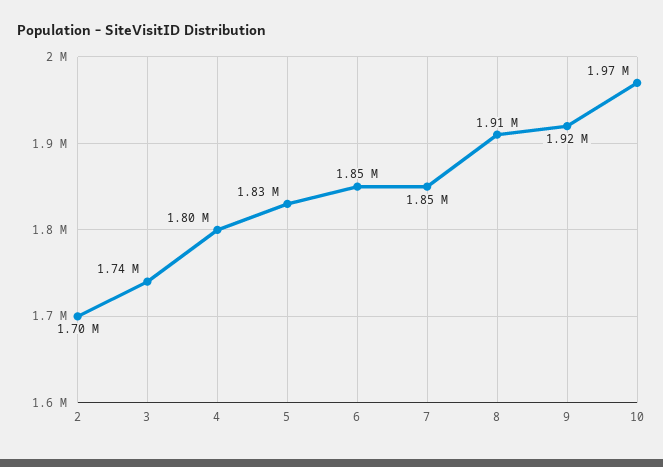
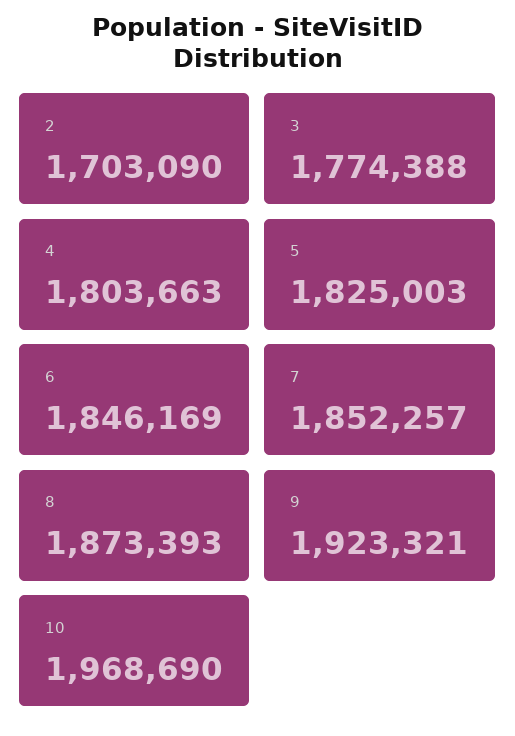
  {
    "2": 1703090,
-   "3": 1740000,
+   "3": 1774388,
    "4": 1803663,
    "5": 1825003,
    "6": 1846169,
    "7": 1852257,
-   "8": 1910000,
+   "8": 1873393,
    "9": 1923321,
    "10": 1968690
  }

